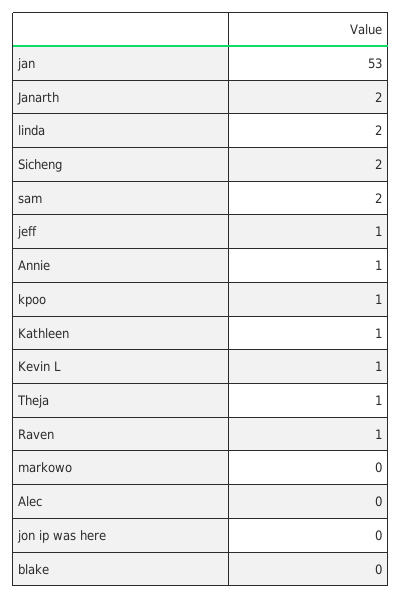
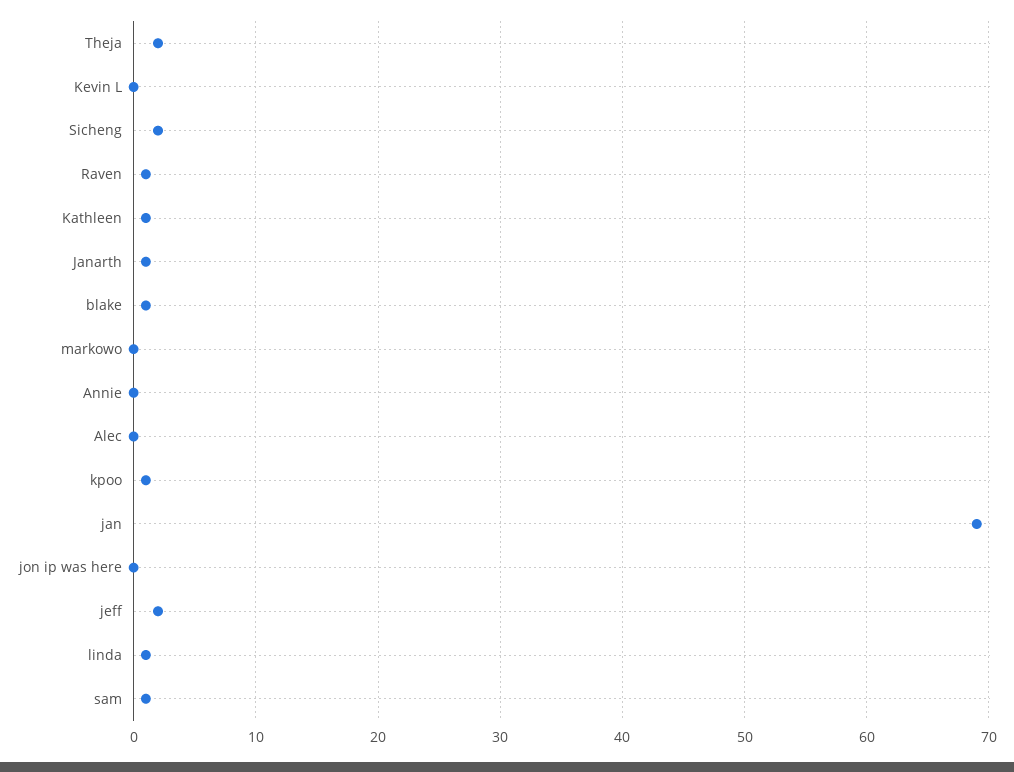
  {
-   "jan": 53,
+   "jan": 69,
-   "Janarth": 2,
+   "Janarth": 1,
-   "linda": 2,
+   "linda": 1,
    "Sicheng": 2,
-   "sam": 2,
+   "sam": 1,
-   "jeff": 1,
+   "jeff": 2,
-   "Annie": 1,
+   "Annie": 0,
    "kpoo": 1,
    "Kathleen": 1,
-   "Kevin L": 1,
+   "Kevin L": 0,
-   "Theja": 1,
+   "Theja": 2,
    "Raven": 1,
    "markowo": 0,
    "Alec": 0,
    "jon ip was here": 0,
-   "blake": 0
+   "blake": 1
  }

